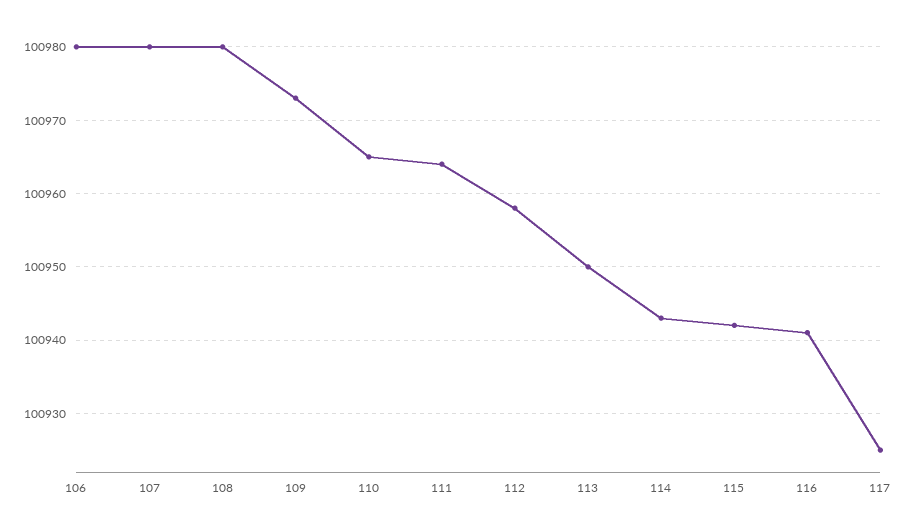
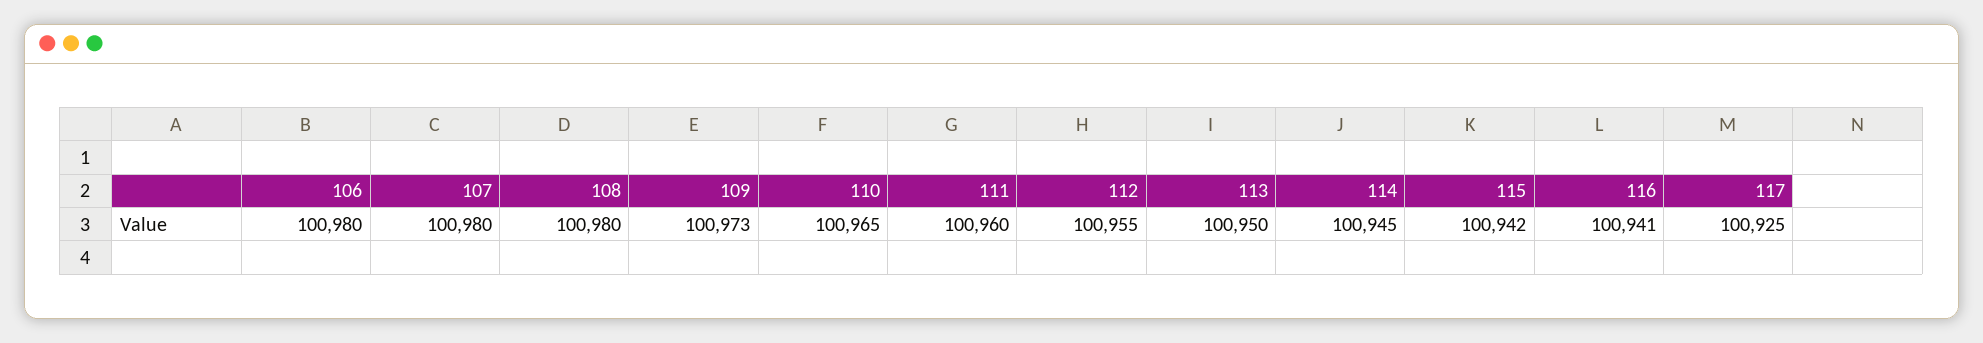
  {
    "106": 100980,
    "107": 100980,
    "108": 100980,
    "109": 100973,
    "110": 100965,
-   "111": 100964,
+   "111": 100960,
-   "112": 100958,
+   "112": 100955,
    "113": 100950,
-   "114": 100943,
+   "114": 100945,
    "115": 100942,
    "116": 100941,
    "117": 100925
  }

